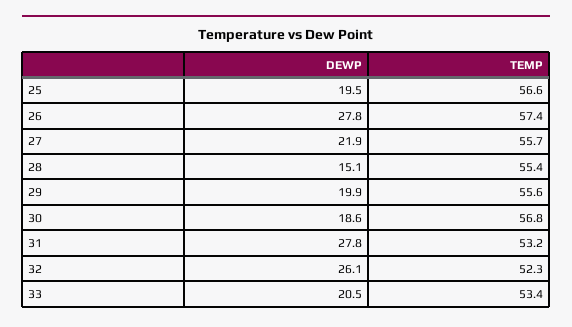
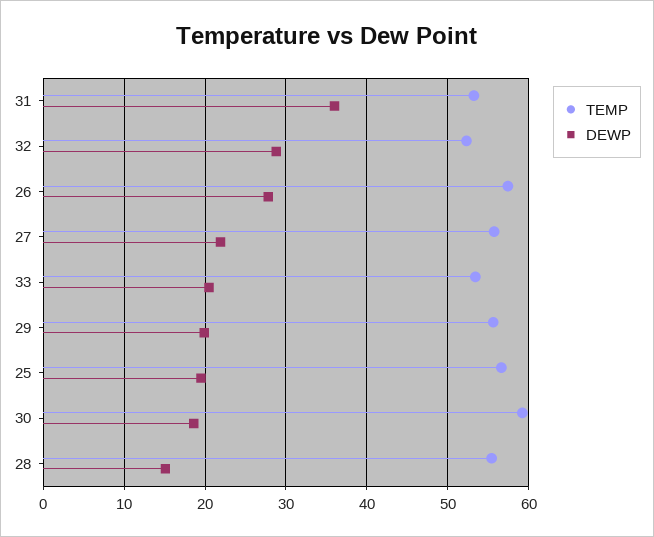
  {
    "DEWP": {
      "25": 19.5,
      "26": 27.8,
      "27": 21.9,
      "28": 15.1,
      "29": 19.9,
      "30": 18.6,
-     "31": 27.8,
+     "31": 36,
-     "32": 26.1,
+     "32": 29,
      "33": 20.5
    },
    "TEMP": {
      "25": 56.6,
      "26": 57.4,
      "27": 55.7,
      "28": 55.4,
      "29": 55.6,
-     "30": 56.8,
+     "30": 59,
      "31": 53.2,
      "32": 52.3,
      "33": 53.4
    }
  }

